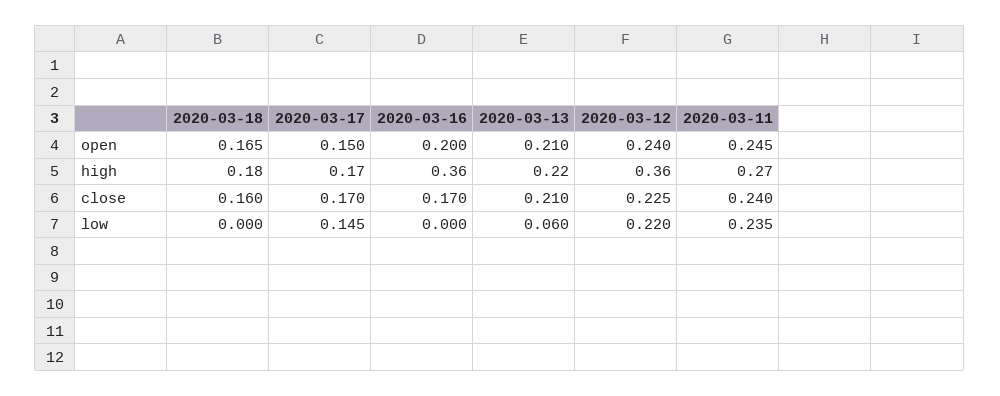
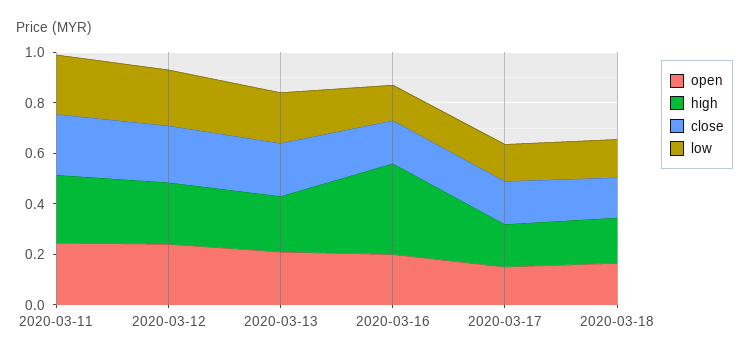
  {
    "open": {
      "2020-03-18": 0.165,
      "2020-03-17": 0.15,
      "2020-03-16": 0.2,
      "2020-03-13": 0.21,
      "2020-03-12": 0.24,
      "2020-03-11": 0.245
    },
    "high": {
      "2020-03-18": 0.18,
      "2020-03-17": 0.17,
      "2020-03-16": 0.36,
      "2020-03-13": 0.22,
-     "2020-03-12": 0.36,
+     "2020-03-12": 0.25,
      "2020-03-11": 0.27
    },
    "close": {
      "2020-03-18": 0.16,
      "2020-03-17": 0.17,
      "2020-03-16": 0.17,
      "2020-03-13": 0.21,
      "2020-03-12": 0.225,
      "2020-03-11": 0.24
    },
    "low": {
-     "2020-03-18": 0,
+     "2020-03-18": 0.15,
      "2020-03-17": 0.145,
-     "2020-03-16": 0,
+     "2020-03-16": 0.15,
-     "2020-03-13": 0.06,
+     "2020-03-13": 0.2,
      "2020-03-12": 0.22,
      "2020-03-11": 0.235
    }
  }

